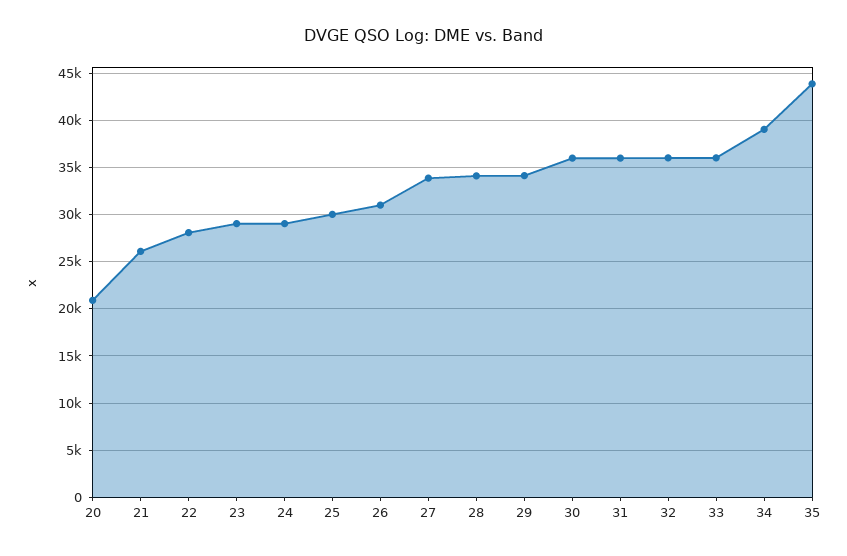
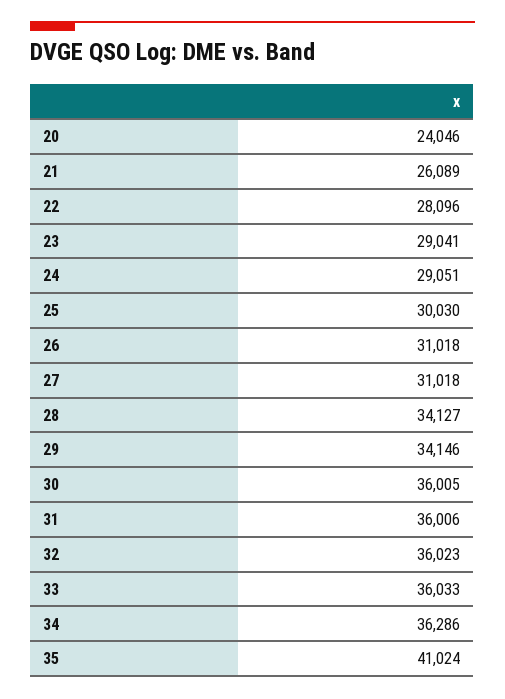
  {
-   "20": 21000,
+   "20": 24046,
    "21": 26089,
    "22": 28096,
    "23": 29041,
    "24": 29051,
    "25": 30030,
    "26": 31018,
-   "27": 34000,
+   "27": 31018,
    "28": 34127,
    "29": 34146,
    "30": 36005,
    "31": 36006,
    "32": 36023,
    "33": 36033,
-   "34": 39000,
+   "34": 36286,
-   "35": 44000
+   "35": 41024
  }

